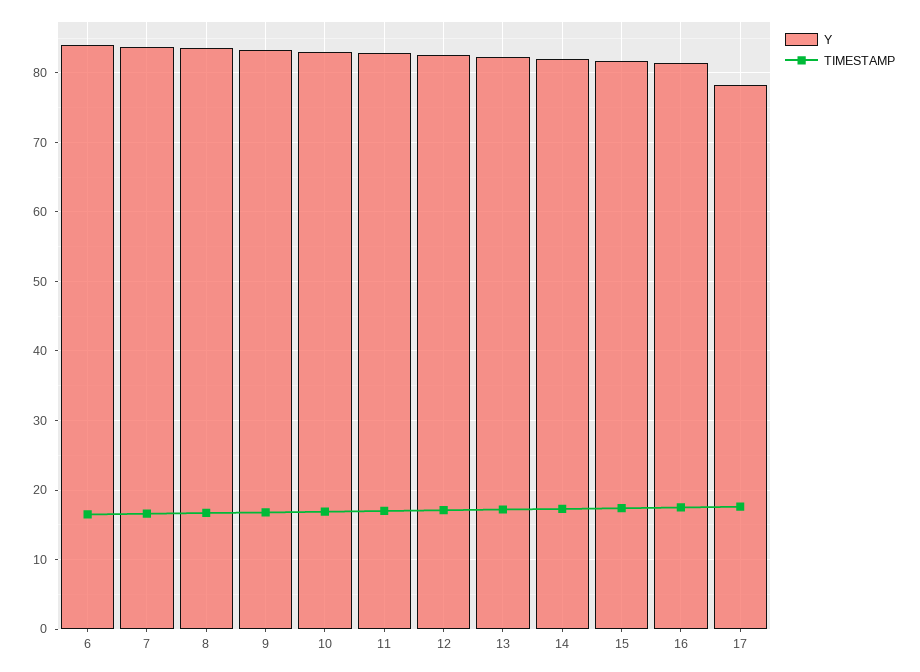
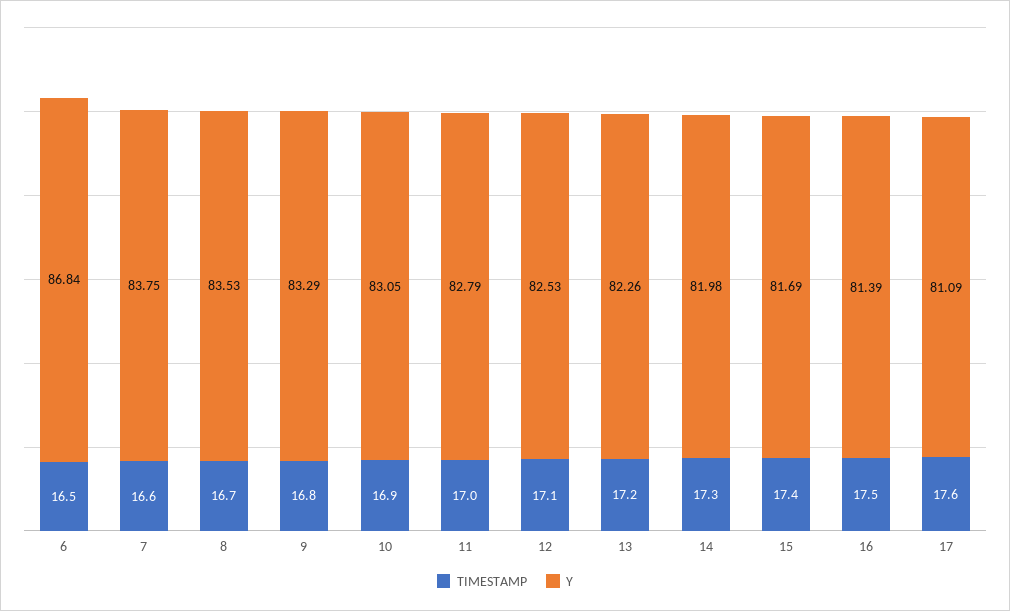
  {
    "Y": {
-     "6": 84,
+     "6": 86.84,
      "7": 83.75,
      "8": 83.53,
      "9": 83.29,
      "10": 83.05,
      "11": 82.79,
      "12": 82.53,
      "13": 82.26,
      "14": 81.98,
      "15": 81.69,
      "16": 81.39,
-     "17": 78
+     "17": 81.09
    },
    "TIMESTAMP": {
      "6": 16.5,
      "7": 16.6,
      "8": 16.7,
      "9": 16.8,
      "10": 16.9,
      "11": 17,
      "12": 17.1,
      "13": 17.2,
      "14": 17.3,
      "15": 17.4,
      "16": 17.5,
      "17": 17.6
    }
  }

